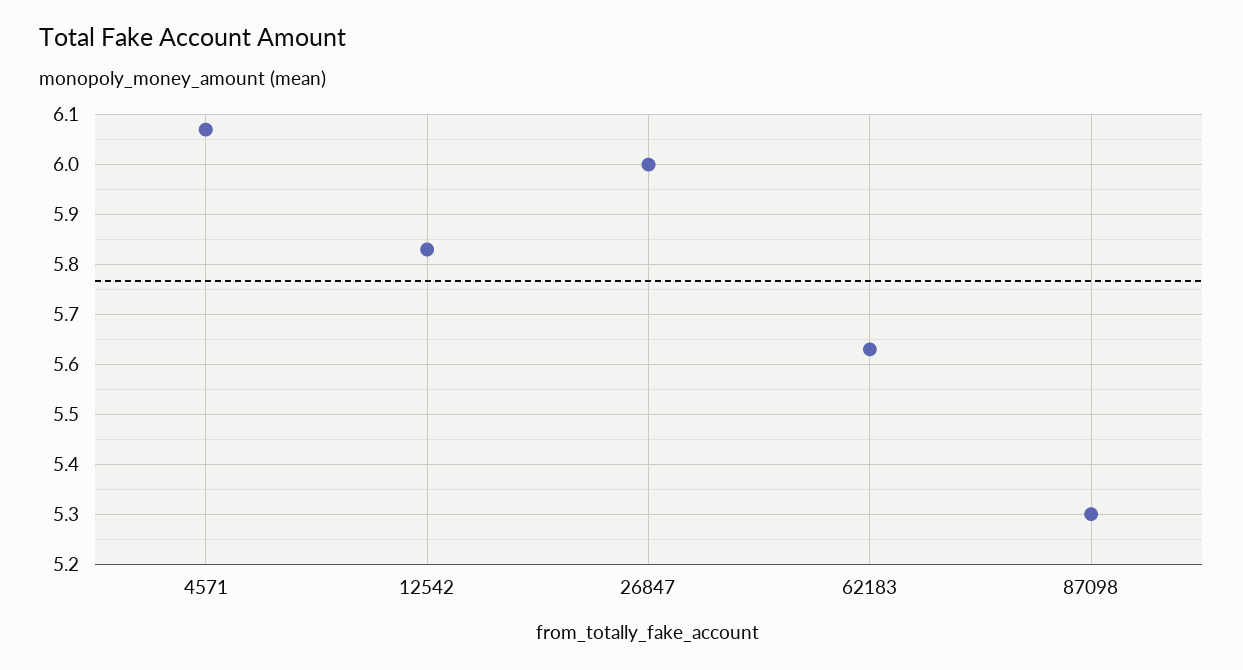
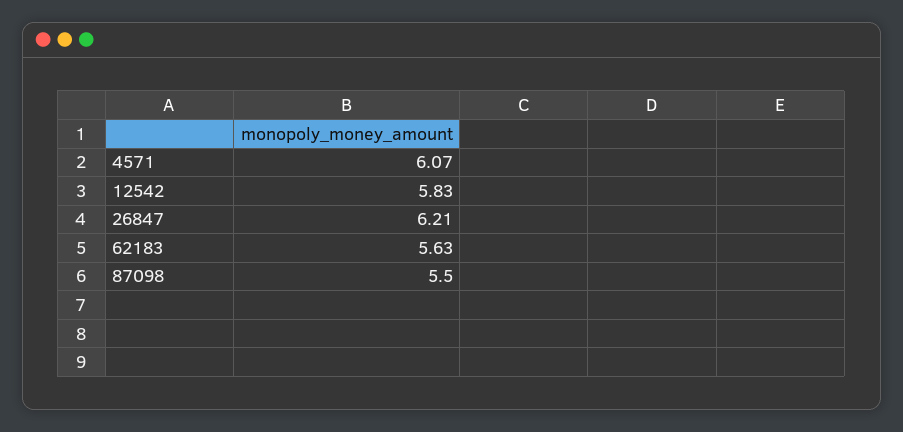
  {
    "4571": 6.07,
    "12542": 5.83,
-   "26847": 6,
+   "26847": 6.21,
    "62183": 5.63,
-   "87098": 5.3
+   "87098": 5.5
  }

